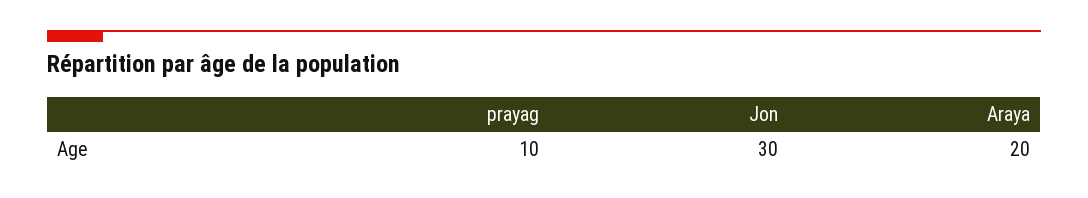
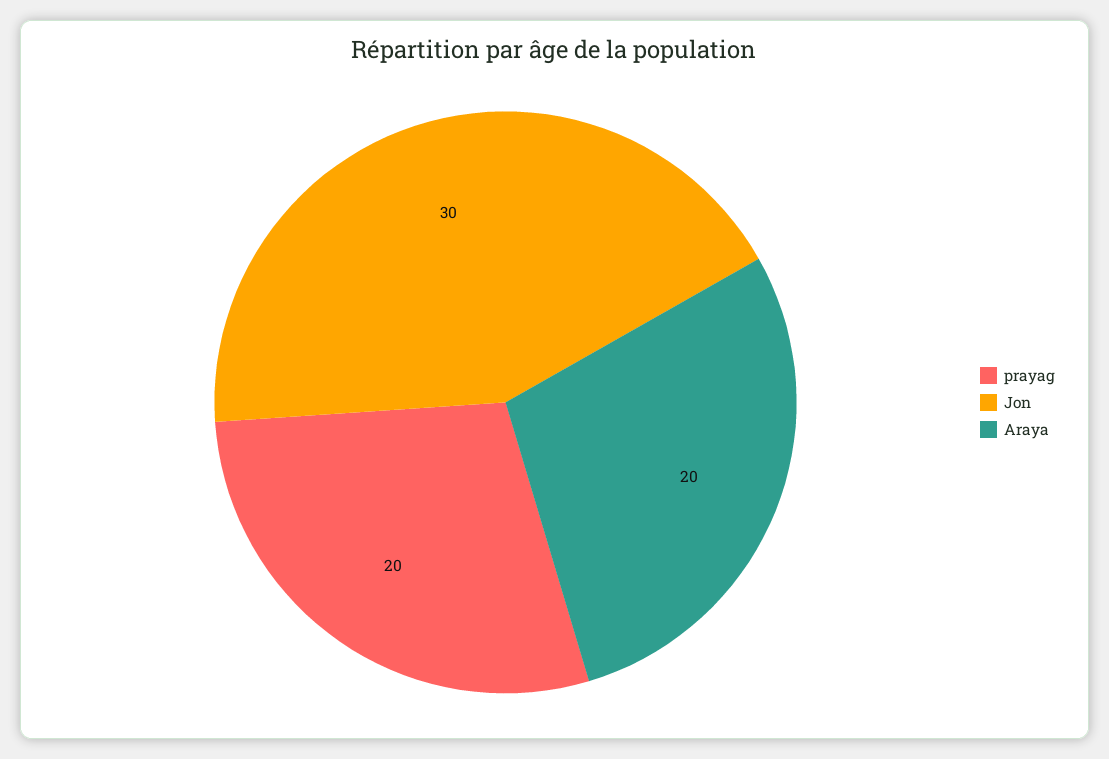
  {
-   "prayag": 10,
+   "prayag": 20,
    "Jon": 30,
    "Araya": 20
  }

